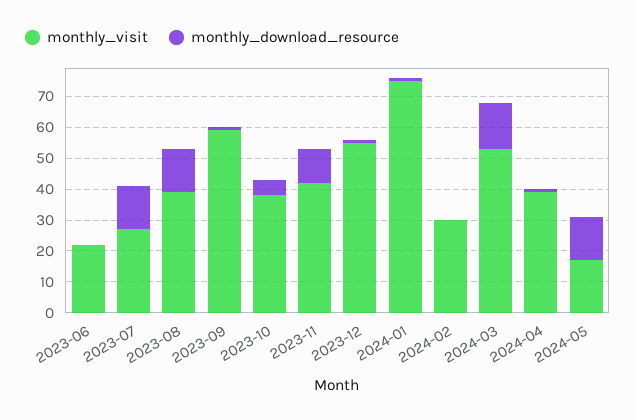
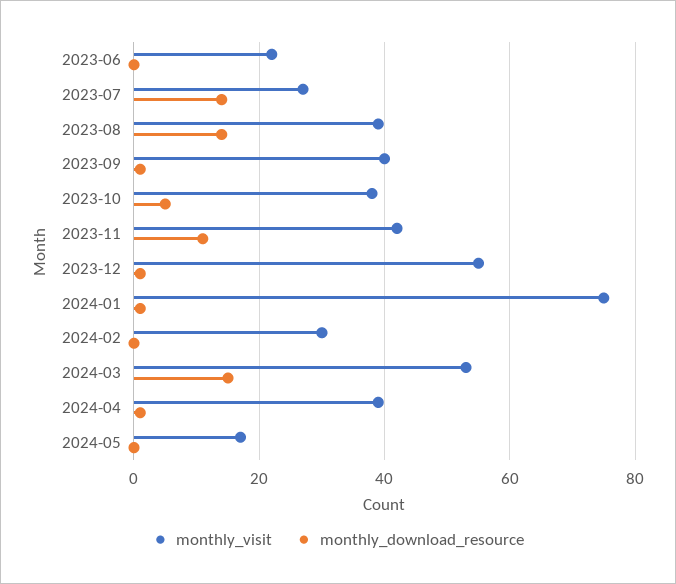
  {
    "monthly_visit": {
      "2023-06": 20,
      "2023-07": 25,
      "2023-08": 40,
-     "2023-09": 60,
+     "2023-09": 40,
      "2023-10": 40,
      "2023-11": 40,
      "2023-12": 55,
      "2024-01": 75,
      "2024-02": 30,
      "2024-03": 55,
      "2024-04": 40,
      "2024-05": 15
    },
    "monthly_download_resource": {
      "2023-06": 0,
      "2023-07": 15,
      "2023-08": 15,
      "2023-09": 0,
      "2023-10": 5,
      "2023-11": 10,
      "2023-12": 0,
      "2024-01": 0,
      "2024-02": 0,
      "2024-03": 15,
      "2024-04": 0,
-     "2024-05": 15
+     "2024-05": 0
    }
  }

